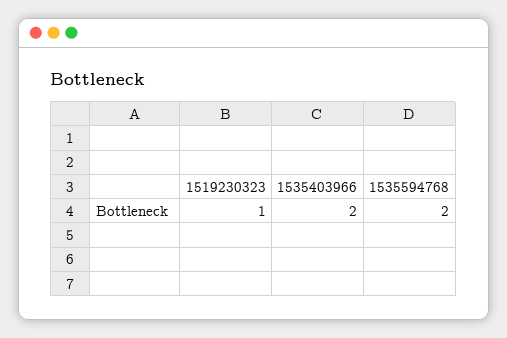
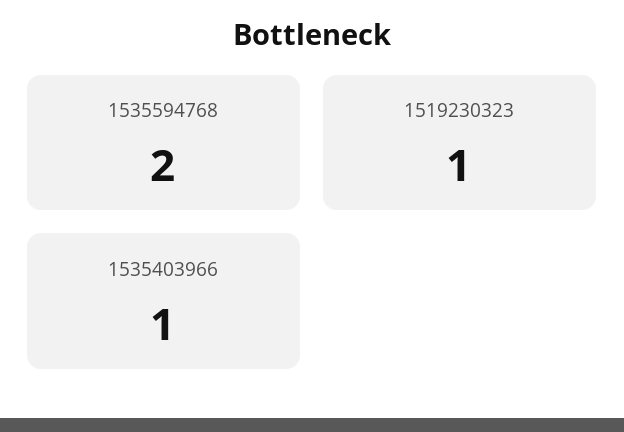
  {
    "1519230323": 1,
-   "1535403966": 2,
+   "1535403966": 1,
    "1535594768": 2
  }

